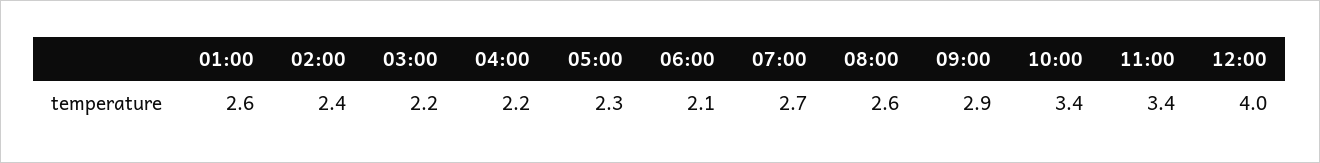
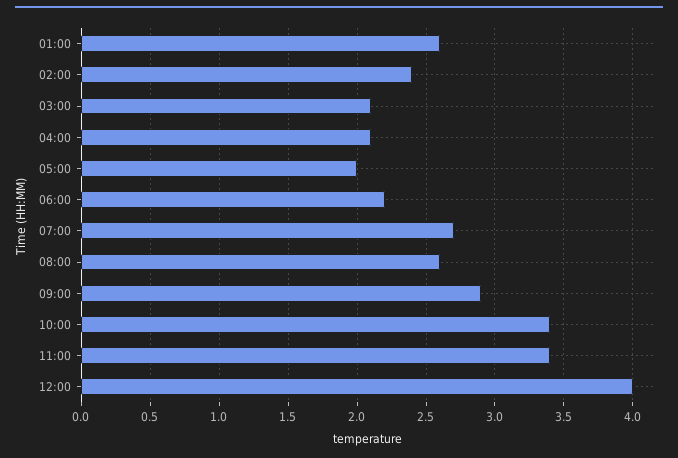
  {
    "01:00": 2.6,
    "02:00": 2.4,
-   "03:00": 2.2,
+   "03:00": 2.1,
-   "04:00": 2.2,
+   "04:00": 2.1,
-   "05:00": 2.3,
+   "05:00": 2,
-   "06:00": 2.1,
+   "06:00": 2.2,
    "07:00": 2.7,
    "08:00": 2.6,
    "09:00": 2.9,
    "10:00": 3.4,
    "11:00": 3.4,
    "12:00": 4
  }

